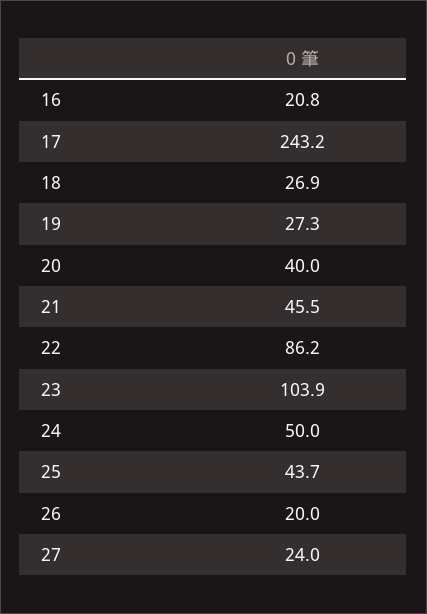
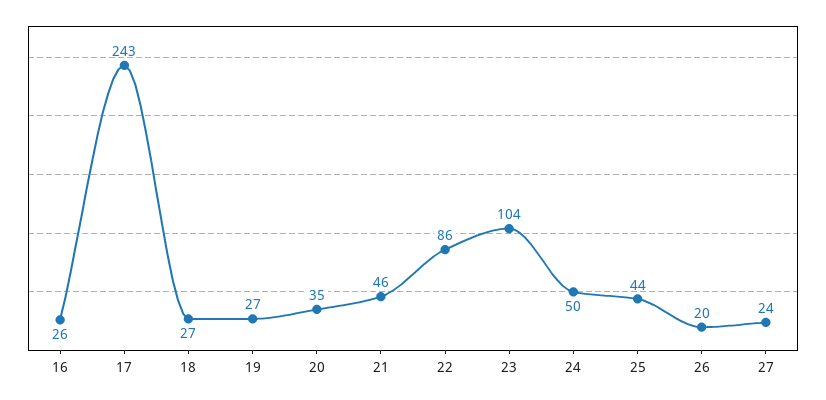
  {
-   "16": 20.8,
+   "16": 26,
    "17": 243.2,
    "18": 26.9,
    "19": 27.3,
-   "20": 40,
+   "20": 35,
    "21": 45.5,
    "22": 86.2,
    "23": 103.9,
    "24": 50,
    "25": 43.7,
    "26": 20,
    "27": 24
  }

